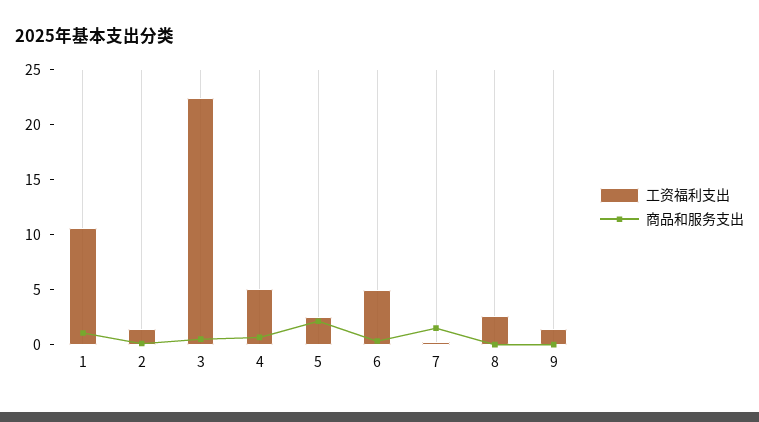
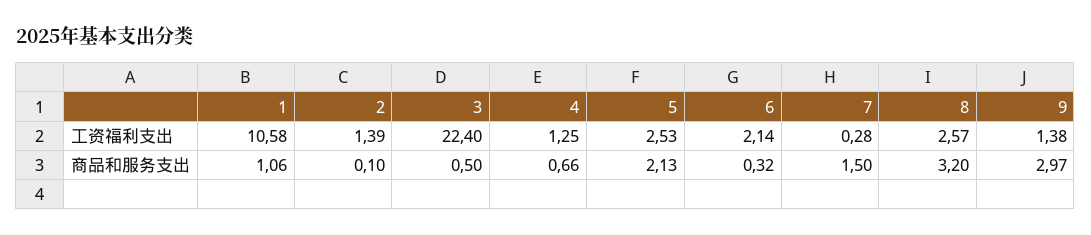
  {
    "工资福利支出": {
      "1": 10.58,
      "2": 1.39,
      "3": 22.4,
-     "4": 5,
+     "4": 1.25,
      "5": 2.53,
-     "6": 5,
+     "6": 2.14,
      "7": 0.28,
      "8": 2.57,
      "9": 1.38
    },
    "商品和服务支出": {
      "1": 1.06,
      "2": 0.1,
      "3": 0.5,
      "4": 0.66,
      "5": 2.13,
      "6": 0.32,
      "7": 1.5,
-     "8": 0,
+     "8": 3.2,
-     "9": 0
+     "9": 2.97
    }
  }

